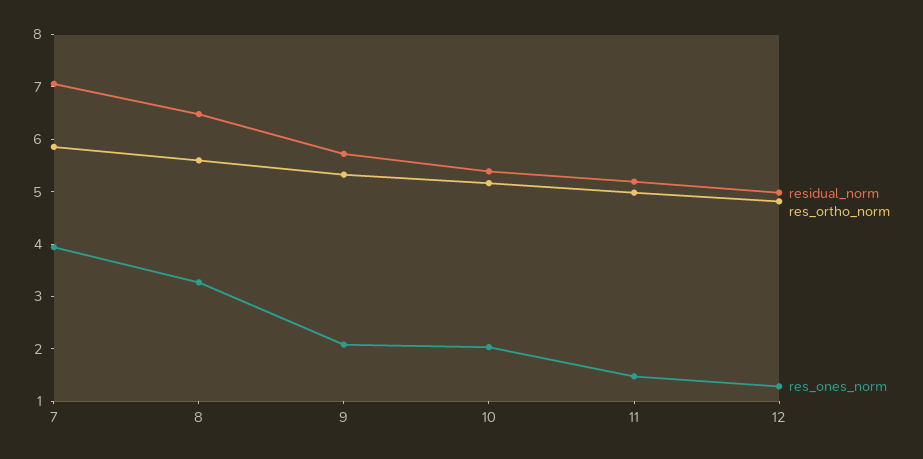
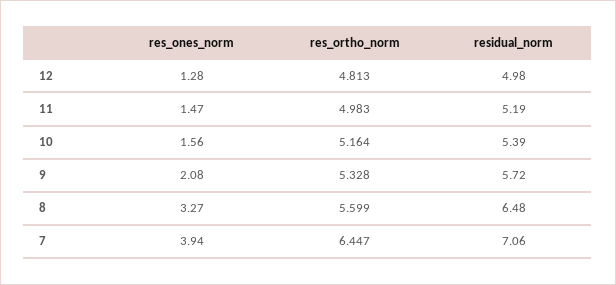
  {
    "residual_norm": {
      "7": 7.06,
      "8": 6.48,
      "9": 5.72,
      "10": 5.39,
      "11": 5.19,
      "12": 4.98
    },
    "res_ortho_norm": {
-     "7": 5.8,
+     "7": 6.447,
      "8": 5.599,
      "9": 5.328,
      "10": 5.164,
      "11": 4.983,
      "12": 4.813
    },
    "res_ones_norm": {
      "7": 3.94,
      "8": 3.27,
      "9": 2.08,
-     "10": 2,
+     "10": 1.56,
      "11": 1.47,
      "12": 1.28
    }
  }

